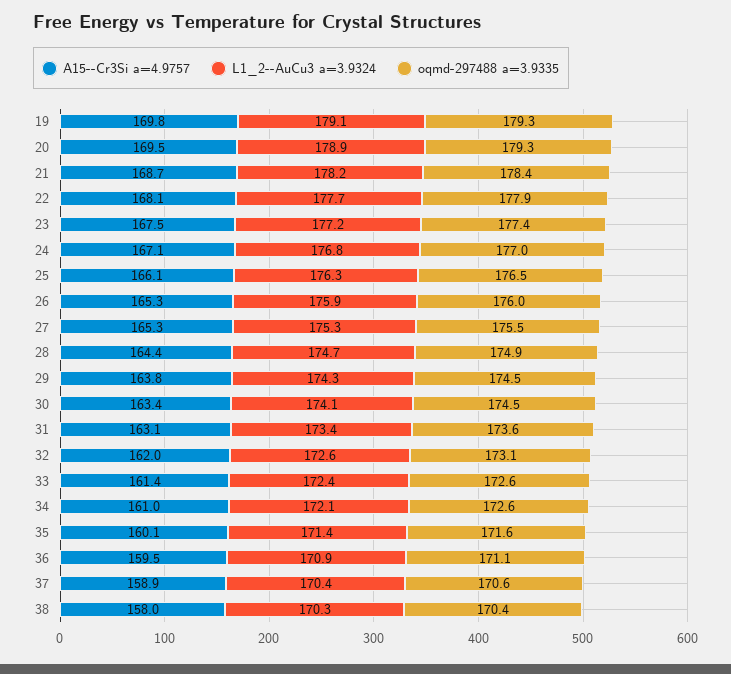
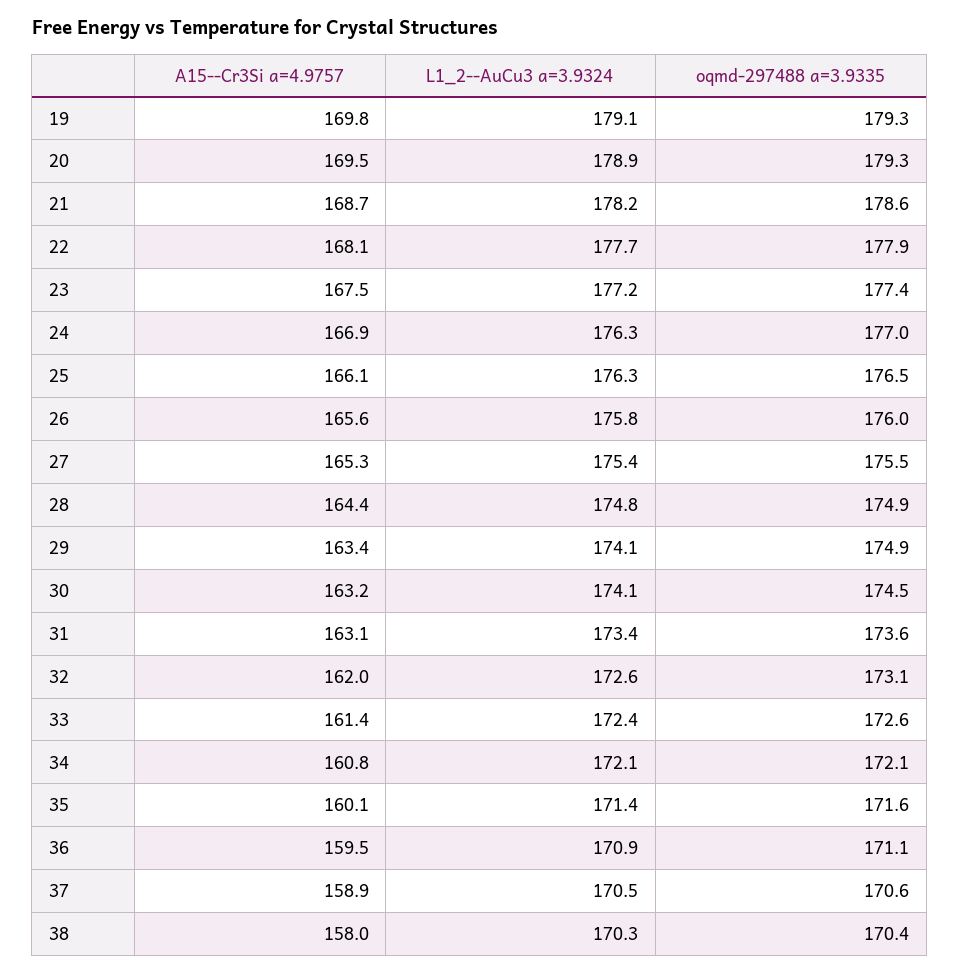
  {
    "A15--Cr3Si a=4.9757": {
      "19": 169.8,
      "20": 169.5,
      "21": 168.7,
      "22": 168.1,
      "23": 167.5,
-     "24": 167.1,
+     "24": 166.9,
      "25": 166.1,
-     "26": 165.3,
+     "26": 165.6,
      "27": 165.3,
      "28": 164.4,
-     "29": 163.8,
+     "29": 163.4,
-     "30": 163.4,
+     "30": 163.2,
      "31": 163.1,
      "32": 162,
      "33": 161.4,
-     "34": 161,
+     "34": 160.8,
      "35": 160.1,
      "36": 159.5,
      "37": 158.9,
      "38": 158
    },
    "L1_2--AuCu3 a=3.9324": {
      "19": 179.1,
      "20": 178.9,
      "21": 178.2,
      "22": 177.7,
      "23": 177.2,
-     "24": 176.8,
+     "24": 176.3,
      "25": 176.3,
-     "26": 175.9,
+     "26": 175.8,
-     "27": 175.3,
+     "27": 175.4,
-     "28": 174.7,
+     "28": 174.8,
-     "29": 174.3,
+     "29": 174.1,
      "30": 174.1,
      "31": 173.4,
      "32": 172.6,
      "33": 172.4,
      "34": 172.1,
      "35": 171.4,
      "36": 170.9,
-     "37": 170.4,
+     "37": 170.5,
      "38": 170.3
    },
    "oqmd-297488 a=3.9335": {
      "19": 179.3,
      "20": 179.3,
-     "21": 178.4,
+     "21": 178.6,
      "22": 177.9,
      "23": 177.4,
      "24": 177,
      "25": 176.5,
      "26": 176,
      "27": 175.5,
      "28": 174.9,
-     "29": 174.5,
+     "29": 174.9,
      "30": 174.5,
      "31": 173.6,
      "32": 173.1,
      "33": 172.6,
-     "34": 172.6,
+     "34": 172.1,
      "35": 171.6,
      "36": 171.1,
      "37": 170.6,
      "38": 170.4
    }
  }

